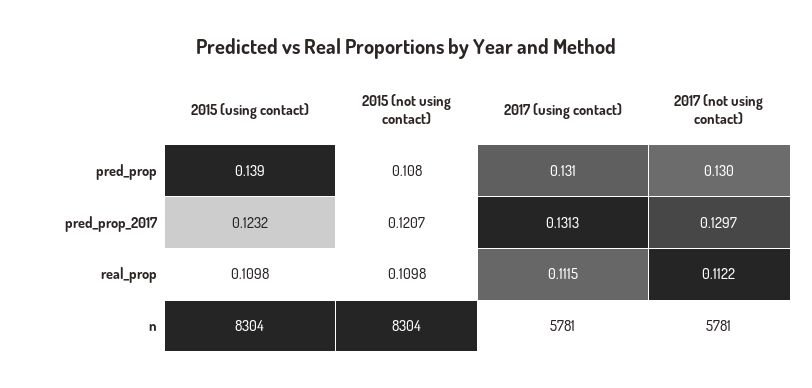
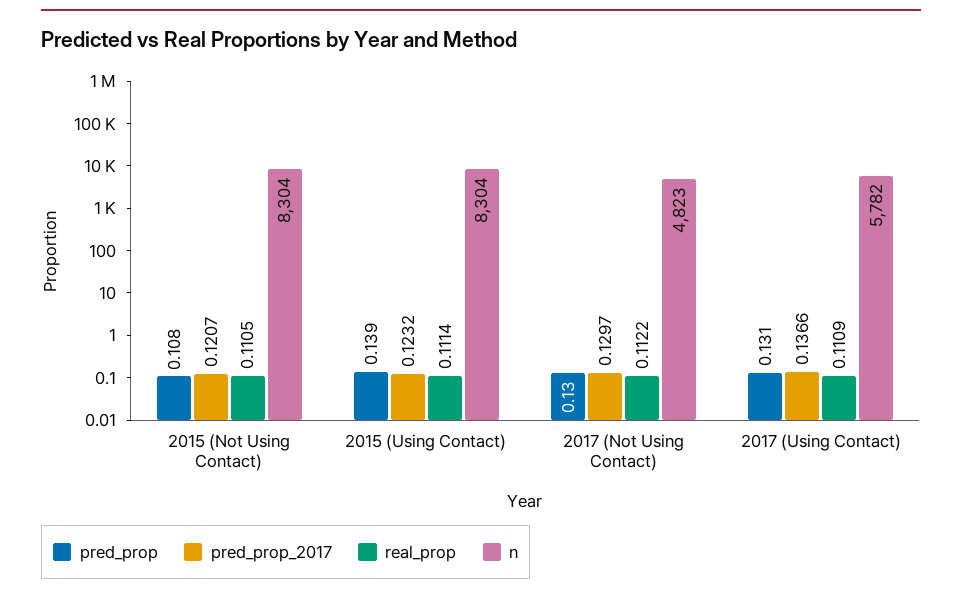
  {
    "pred_prop": {
      "2015 (using contact)": 0.139,
      "2015 (not using contact)": 0.108,
      "2017 (using contact)": 0.131,
      "2017 (not using contact)": 0.13
    },
    "pred_prop_2017": {
      "2015 (using contact)": 0.1232,
      "2015 (not using contact)": 0.1207,
-     "2017 (using contact)": 0.1313,
+     "2017 (using contact)": 0.1366,
      "2017 (not using contact)": 0.1297
    },
    "real_prop": {
-     "2015 (using contact)": 0.1098,
+     "2015 (using contact)": 0.1114,
-     "2015 (not using contact)": 0.1098,
+     "2015 (not using contact)": 0.1105,
-     "2017 (using contact)": 0.1115,
+     "2017 (using contact)": 0.1109,
      "2017 (not using contact)": 0.1122
    },
    "n": {
      "2015 (using contact)": 8304,
      "2015 (not using contact)": 8304,
-     "2017 (using contact)": 5781,
+     "2017 (using contact)": 5782,
-     "2017 (not using contact)": 5781
+     "2017 (not using contact)": 4823
    }
  }

